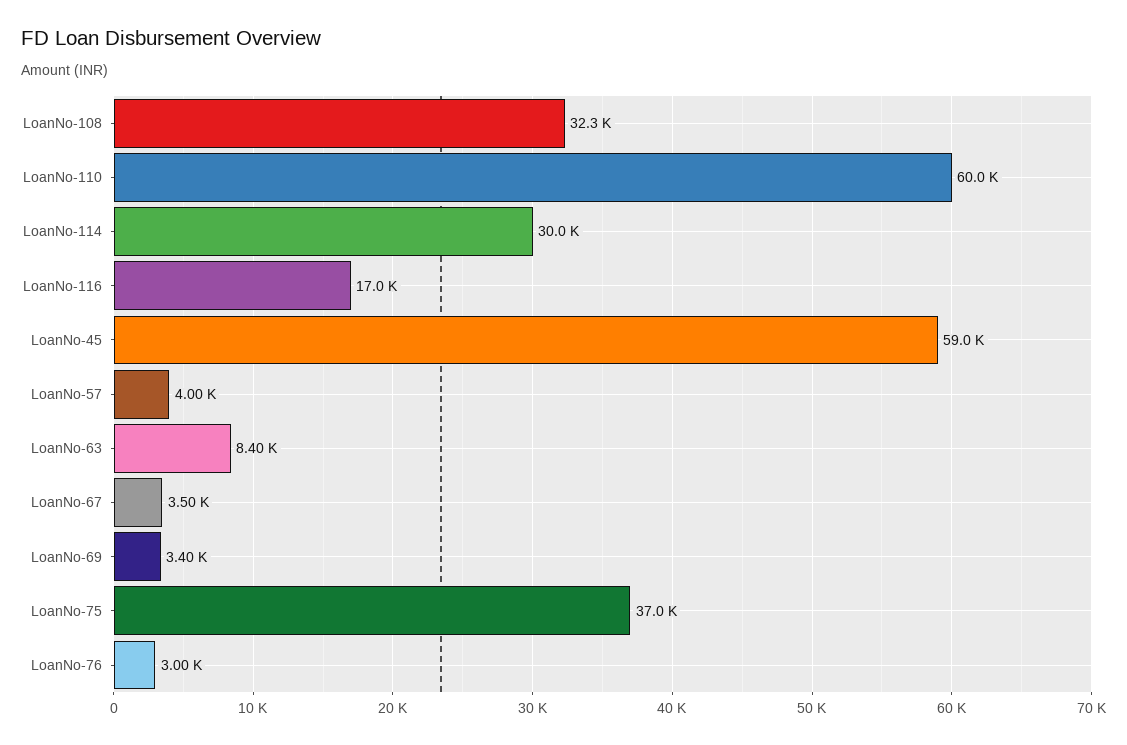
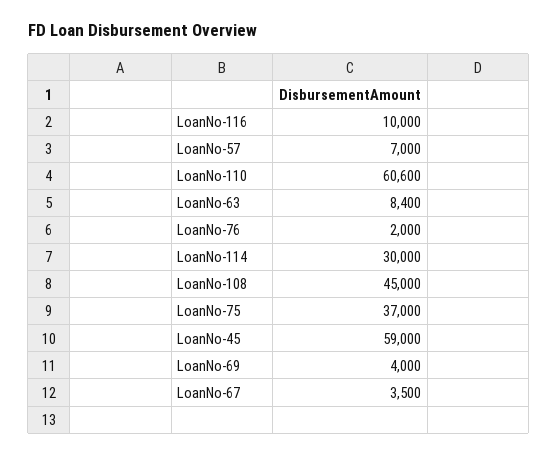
  {
-   "LoanNo-108": 32300,
+   "LoanNo-108": 45000,
-   "LoanNo-110": 60000,
+   "LoanNo-110": 60600,
    "LoanNo-114": 30000,
-   "LoanNo-116": 17000,
+   "LoanNo-116": 10000,
    "LoanNo-45": 59000,
-   "LoanNo-57": 4000,
+   "LoanNo-57": 7000,
    "LoanNo-63": 8400,
    "LoanNo-67": 3500,
-   "LoanNo-69": 3400,
+   "LoanNo-69": 4000,
    "LoanNo-75": 37000,
-   "LoanNo-76": 3000
+   "LoanNo-76": 2000
  }

